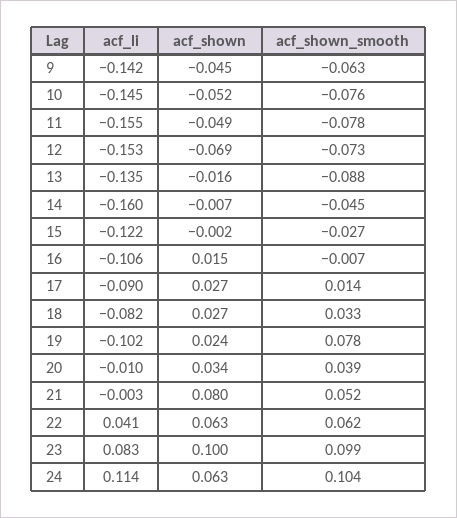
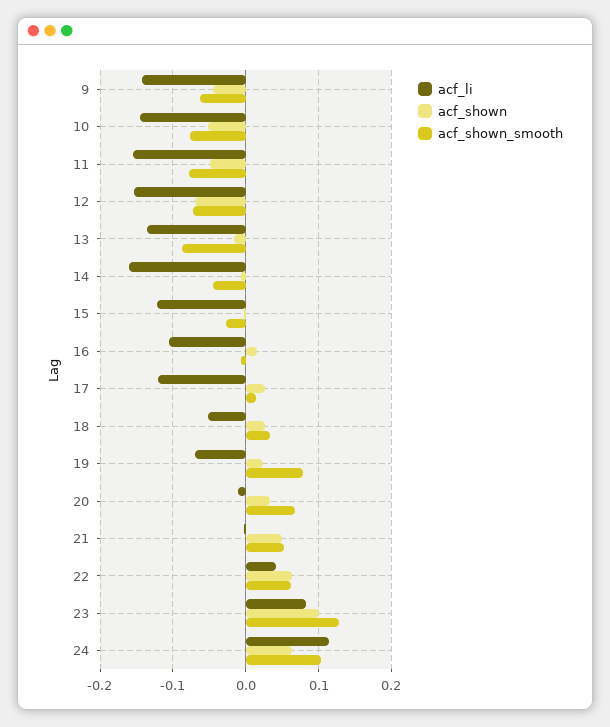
  {
    "acf_li": {
      "9": -0.142,
      "10": -0.145,
      "11": -0.155,
      "12": -0.153,
      "13": -0.135,
      "14": -0.16,
      "15": -0.122,
      "16": -0.106,
-     "17": -0.09,
+     "17": -0.12,
-     "18": -0.082,
+     "18": -0.05,
-     "19": -0.102,
+     "19": -0.07,
      "20": -0.01,
      "21": -0.003,
      "22": 0.041,
      "23": 0.083,
      "24": 0.114
    },
    "acf_shown": {
      "9": -0.045,
      "10": -0.052,
      "11": -0.049,
      "12": -0.069,
      "13": -0.016,
      "14": -0.007,
      "15": -0.002,
      "16": 0.015,
      "17": 0.027,
      "18": 0.027,
      "19": 0.024,
      "20": 0.034,
-     "21": 0.08,
+     "21": 0.05,
      "22": 0.063,
      "23": 0.1,
      "24": 0.063
    },
    "acf_shown_smooth": {
      "9": -0.063,
      "10": -0.076,
      "11": -0.078,
      "12": -0.073,
      "13": -0.088,
      "14": -0.045,
      "15": -0.027,
      "16": -0.007,
      "17": 0.014,
      "18": 0.033,
      "19": 0.078,
-     "20": 0.039,
+     "20": 0.07,
      "21": 0.052,
      "22": 0.062,
-     "23": 0.099,
+     "23": 0.13,
      "24": 0.104
    }
  }

